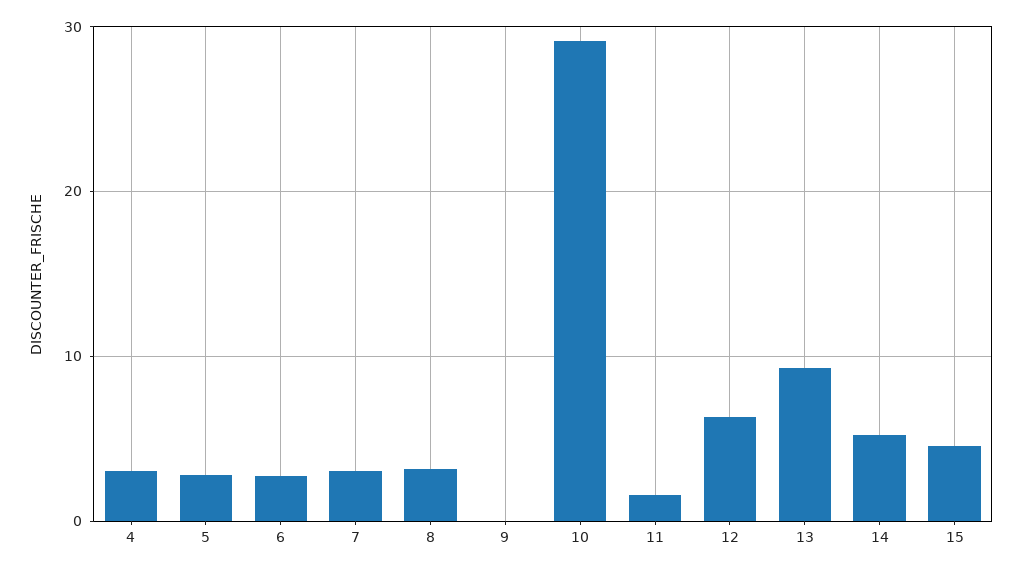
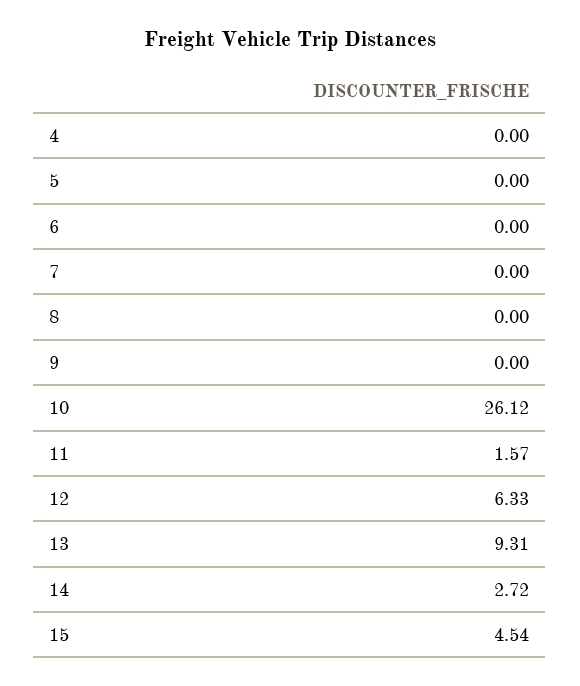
  {
-   "4": 3,
+   "4": 0,
-   "5": 3,
+   "5": 0,
-   "6": 3,
+   "6": 0,
-   "7": 3,
+   "7": 0,
-   "8": 3,
+   "8": 0,
    "9": 0,
-   "10": 29,
+   "10": 26.12,
    "11": 1.57,
    "12": 6.33,
    "13": 9.31,
-   "14": 5,
+   "14": 2.72,
    "15": 4.54
  }

